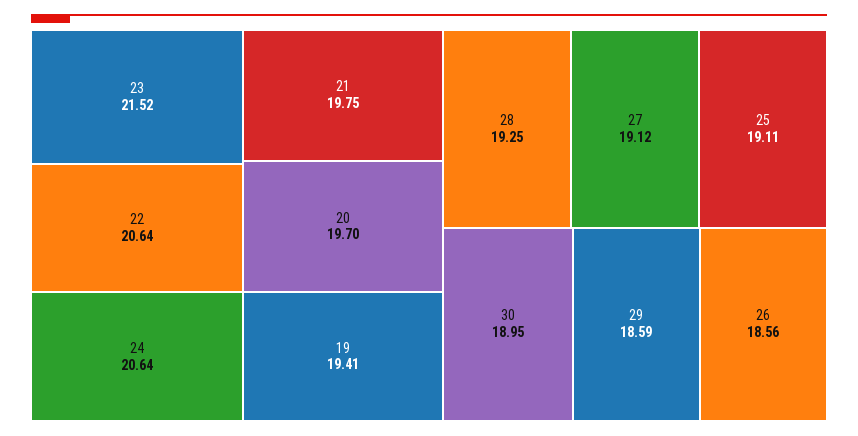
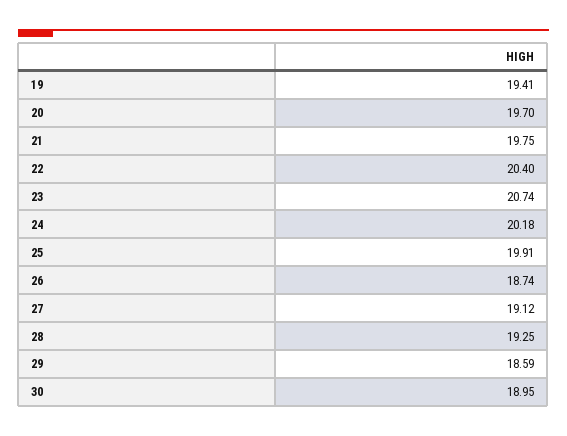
  {
-   "23": 21.52,
+   "23": 20.74,
-   "22": 20.64,
+   "22": 20.4,
-   "24": 20.64,
+   "24": 20.18,
    "21": 19.75,
    "20": 19.7,
    "19": 19.41,
    "28": 19.25,
    "27": 19.12,
-   "25": 19.11,
+   "25": 19.91,
    "30": 18.95,
    "29": 18.59,
-   "26": 18.56
+   "26": 18.74
  }

